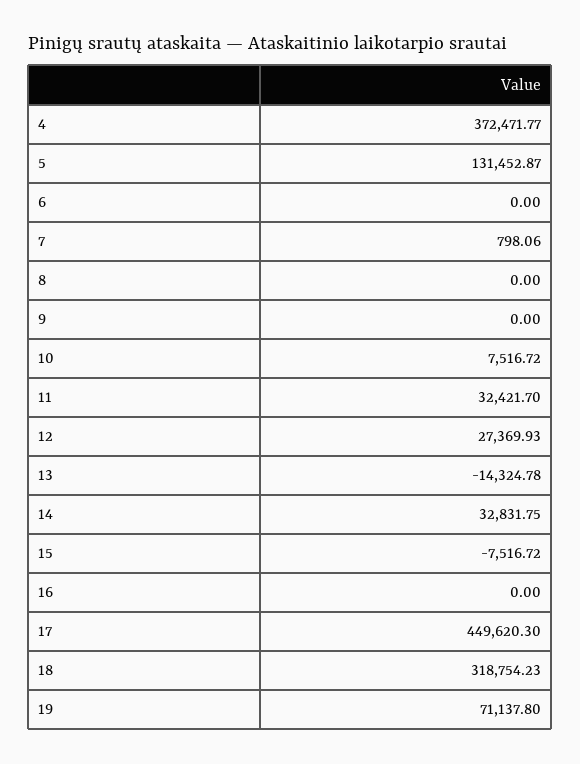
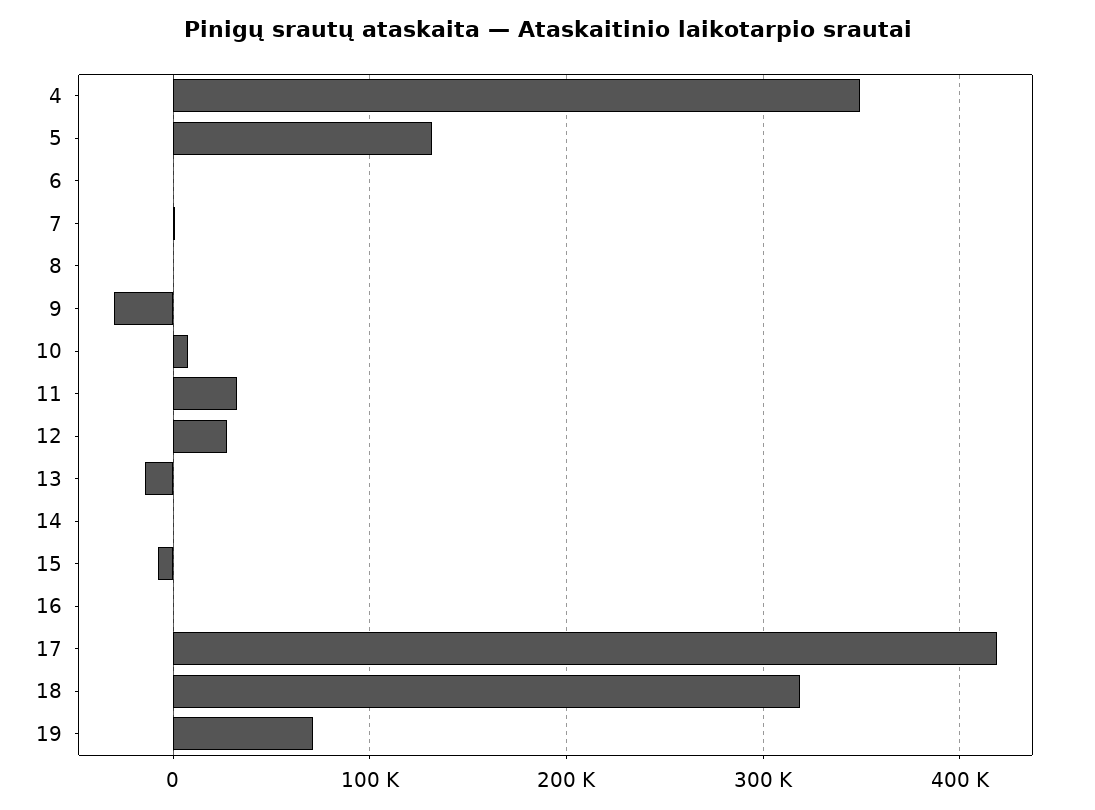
  {
-   "4": 372471.77,
+   "4": 350000,
    "5": 131452.87,
    "6": 0,
    "7": 798.06,
    "8": 0,
-   "9": 0,
+   "9": -30000,
    "10": 7516.72,
    "11": 32421.7,
    "12": 27369.93,
    "13": -14324.78,
-   "14": 32831.75,
+   "14": 0,
    "15": -7516.72,
    "16": 0,
-   "17": 449620.3,
+   "17": 420000,
    "18": 318754.23,
    "19": 71137.8
  }

